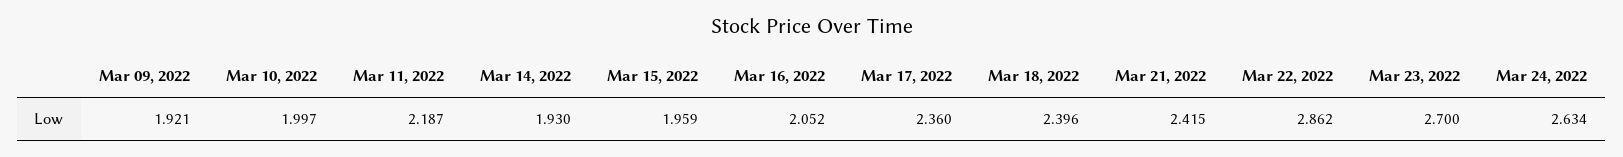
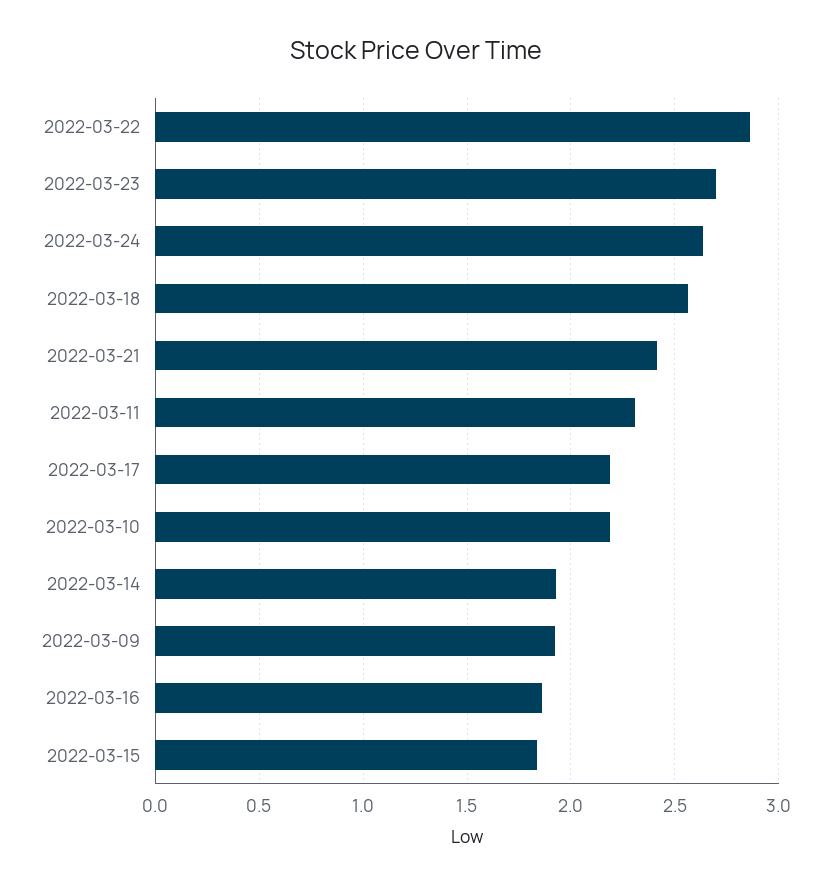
  {
    "Mar 09, 2022": 1.921,
-   "Mar 10, 2022": 1.997,
+   "Mar 10, 2022": 2.2,
-   "Mar 11, 2022": 2.187,
+   "Mar 11, 2022": 2.3,
    "Mar 14, 2022": 1.93,
-   "Mar 15, 2022": 1.959,
+   "Mar 15, 2022": 1.85,
-   "Mar 16, 2022": 2.052,
+   "Mar 16, 2022": 1.85,
-   "Mar 17, 2022": 2.36,
+   "Mar 17, 2022": 2.2,
-   "Mar 18, 2022": 2.396,
+   "Mar 18, 2022": 2.55,
    "Mar 21, 2022": 2.415,
    "Mar 22, 2022": 2.862,
    "Mar 23, 2022": 2.7,
    "Mar 24, 2022": 2.634
  }

